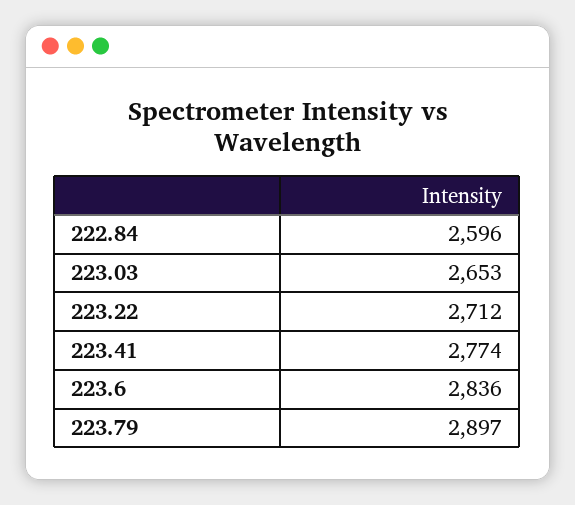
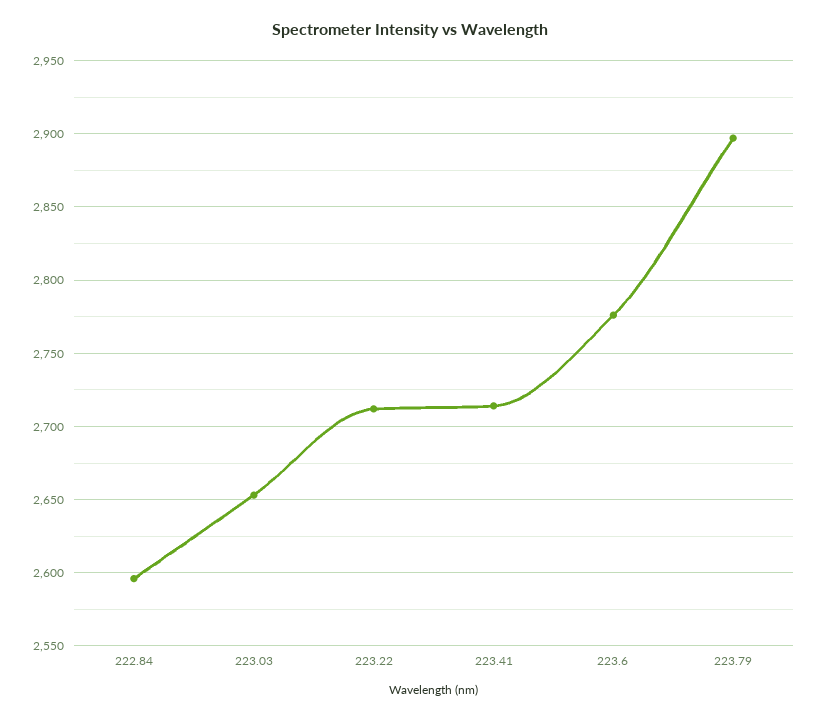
  {
    "222.84": 2596,
    "223.03": 2653,
    "223.22": 2712,
-   "223.41": 2774,
+   "223.41": 2715,
-   "223.6": 2836,
+   "223.6": 2775,
    "223.79": 2897
  }

